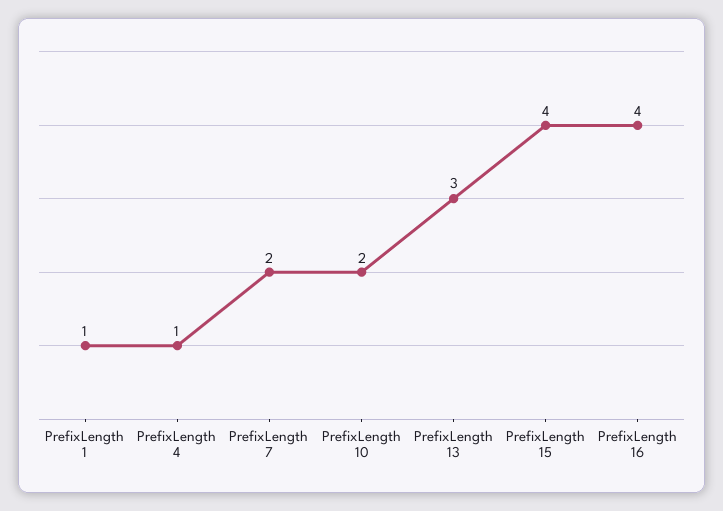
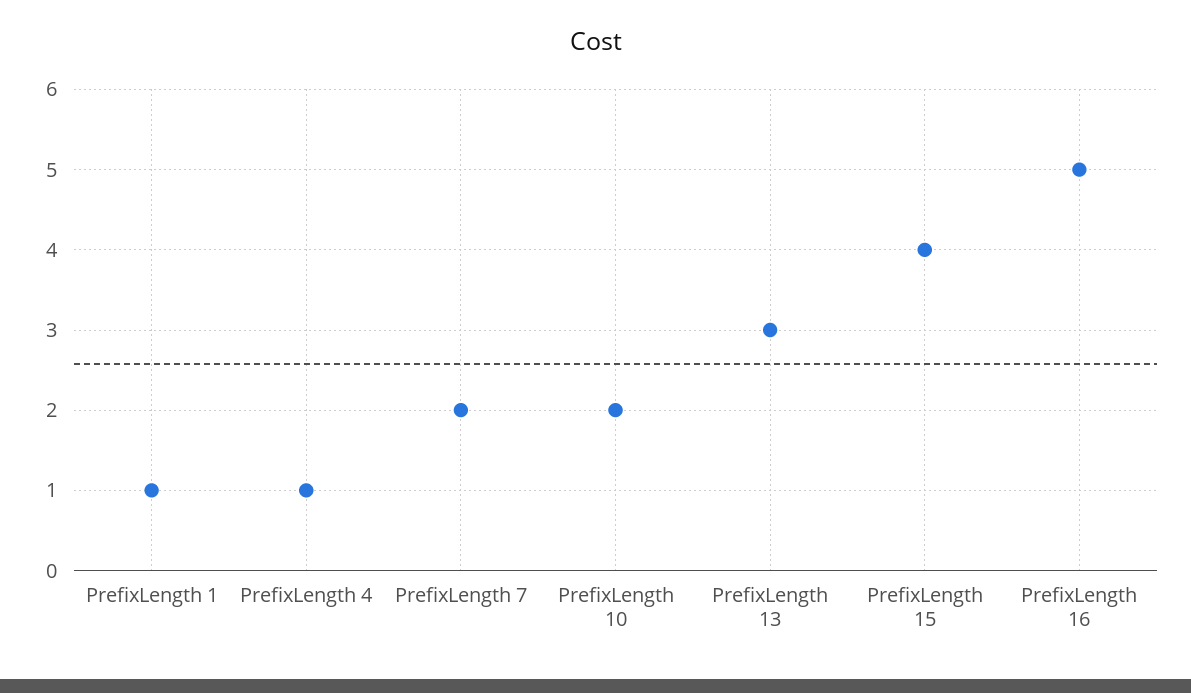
  {
    "PrefixLength 1": 1,
    "PrefixLength 4": 1,
    "PrefixLength 7": 2,
    "PrefixLength 10": 2,
    "PrefixLength 13": 3,
    "PrefixLength 15": 4,
-   "PrefixLength 16": 4
+   "PrefixLength 16": 5
  }

